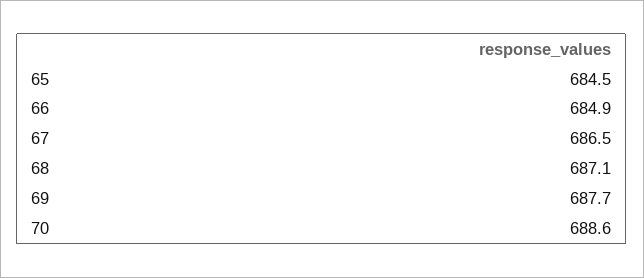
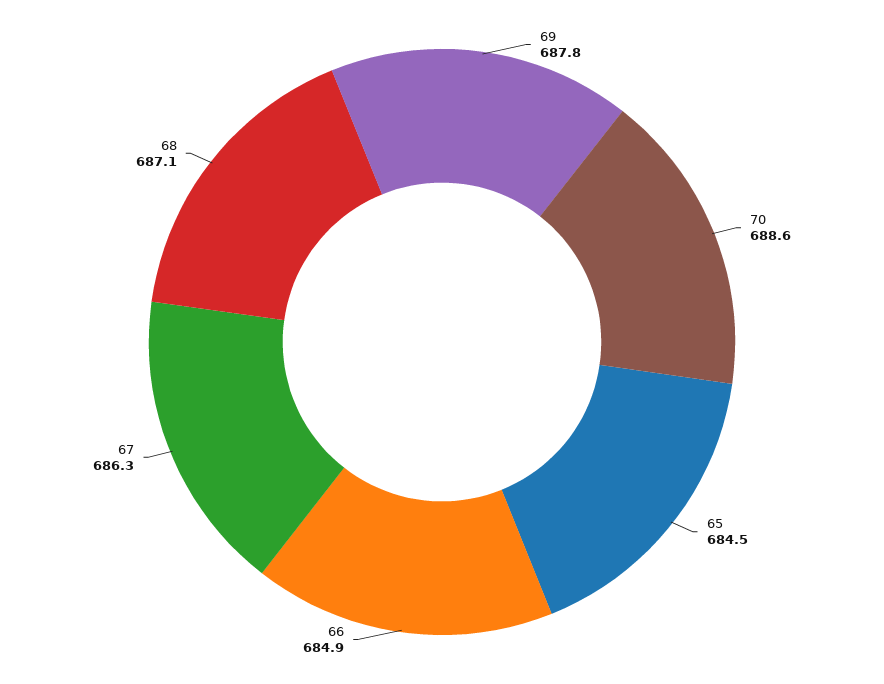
  {
    "65": 684.5,
    "66": 684.9,
-   "67": 686.5,
+   "67": 686.3,
    "68": 687.1,
-   "69": 687.7,
+   "69": 687.8,
    "70": 688.6
  }

